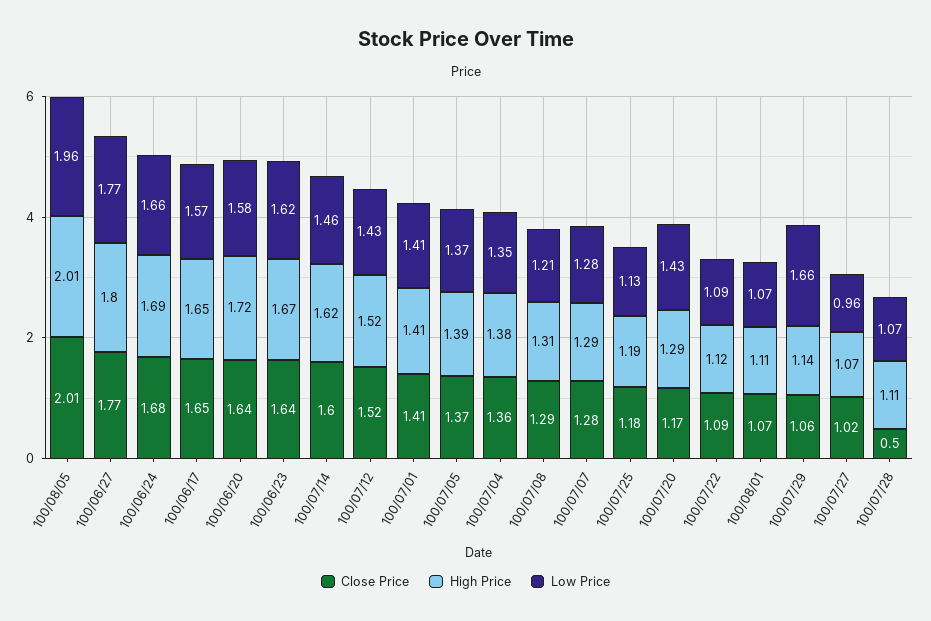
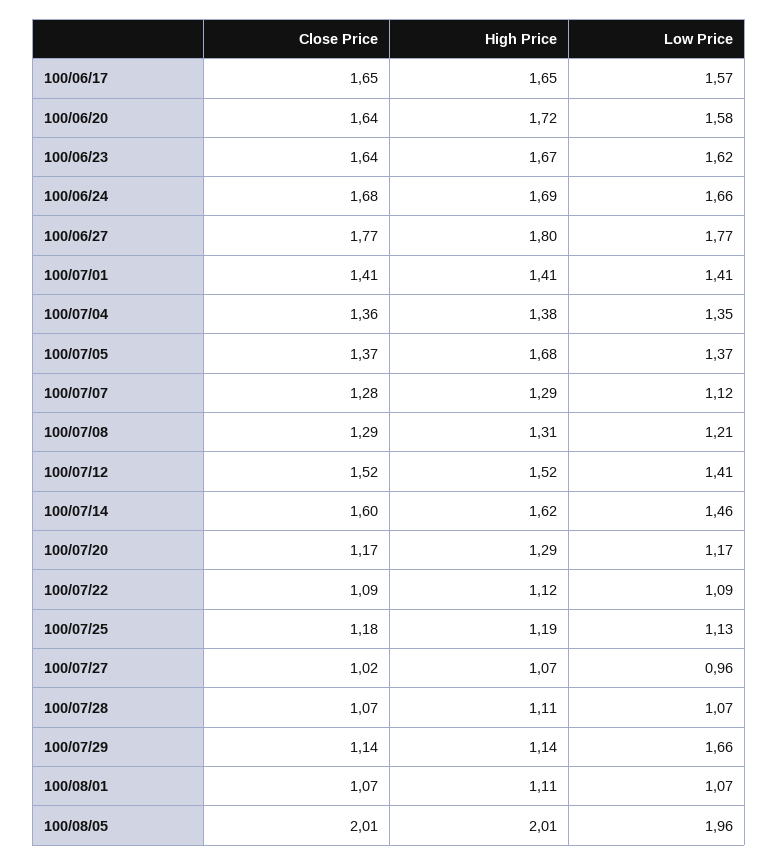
  {
    "Close Price": {
      "100/08/05": 2.01,
      "100/06/27": 1.77,
      "100/06/24": 1.68,
      "100/06/17": 1.65,
      "100/06/20": 1.64,
      "100/06/23": 1.64,
      "100/07/14": 1.6,
      "100/07/12": 1.52,
      "100/07/01": 1.41,
      "100/07/05": 1.37,
      "100/07/04": 1.36,
      "100/07/08": 1.29,
      "100/07/07": 1.28,
      "100/07/25": 1.18,
      "100/07/20": 1.17,
      "100/07/22": 1.09,
      "100/08/01": 1.07,
-     "100/07/29": 1.06,
+     "100/07/29": 1.14,
      "100/07/27": 1.02,
-     "100/07/28": 0.5
+     "100/07/28": 1.07
    },
    "High Price": {
      "100/08/05": 2.01,
      "100/06/27": 1.8,
      "100/06/24": 1.69,
      "100/06/17": 1.65,
      "100/06/20": 1.72,
      "100/06/23": 1.67,
      "100/07/14": 1.62,
      "100/07/12": 1.52,
      "100/07/01": 1.41,
-     "100/07/05": 1.39,
+     "100/07/05": 1.68,
      "100/07/04": 1.38,
      "100/07/08": 1.31,
      "100/07/07": 1.29,
      "100/07/25": 1.19,
      "100/07/20": 1.29,
      "100/07/22": 1.12,
      "100/08/01": 1.11,
      "100/07/29": 1.14,
      "100/07/27": 1.07,
      "100/07/28": 1.11
    },
    "Low Price": {
      "100/08/05": 1.96,
      "100/06/27": 1.77,
      "100/06/24": 1.66,
      "100/06/17": 1.57,
      "100/06/20": 1.58,
      "100/06/23": 1.62,
      "100/07/14": 1.46,
-     "100/07/12": 1.43,
+     "100/07/12": 1.41,
      "100/07/01": 1.41,
      "100/07/05": 1.37,
      "100/07/04": 1.35,
      "100/07/08": 1.21,
-     "100/07/07": 1.28,
+     "100/07/07": 1.12,
      "100/07/25": 1.13,
-     "100/07/20": 1.43,
+     "100/07/20": 1.17,
      "100/07/22": 1.09,
      "100/08/01": 1.07,
      "100/07/29": 1.66,
      "100/07/27": 0.96,
      "100/07/28": 1.07
    }
  }

